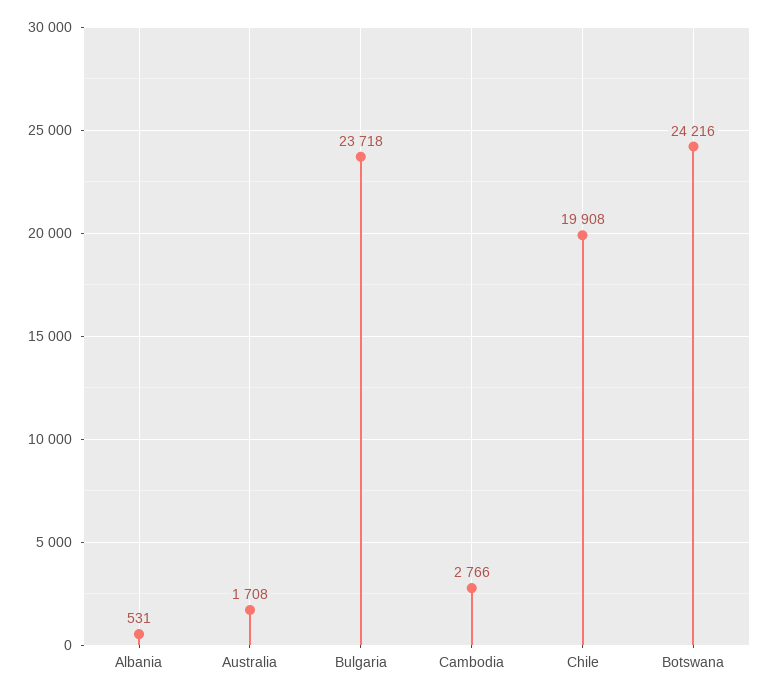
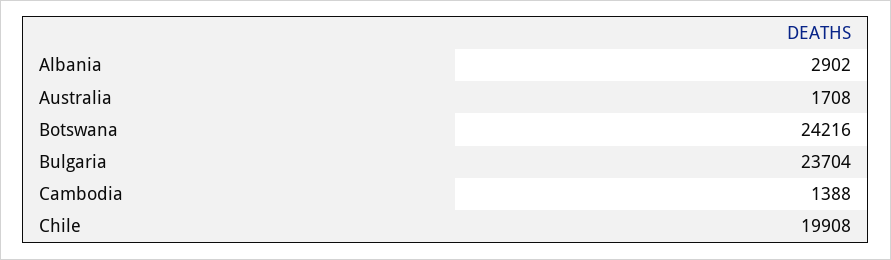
  {
-   "Albania": 531,
+   "Albania": 2902,
    "Australia": 1708,
-   "Bulgaria": 23718,
+   "Bulgaria": 23704,
-   "Cambodia": 2766,
+   "Cambodia": 1388,
    "Chile": 19908,
    "Botswana": 24216
  }

